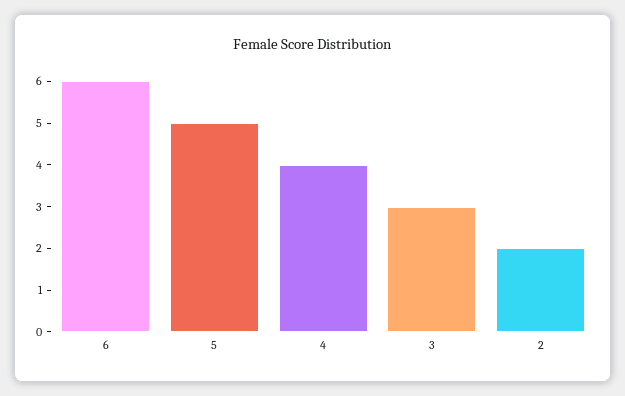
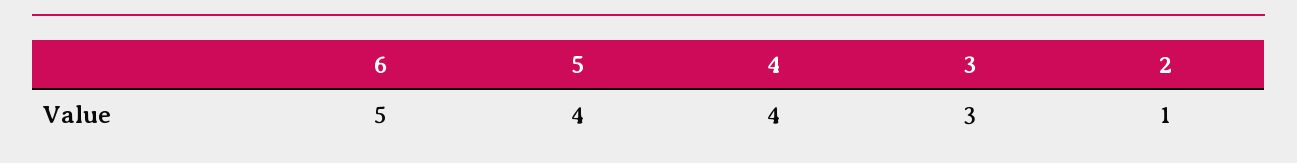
  {
-   "6": 6,
+   "6": 5,
-   "5": 5,
+   "5": 4,
    "4": 4,
    "3": 3,
-   "2": 2
+   "2": 1
  }

